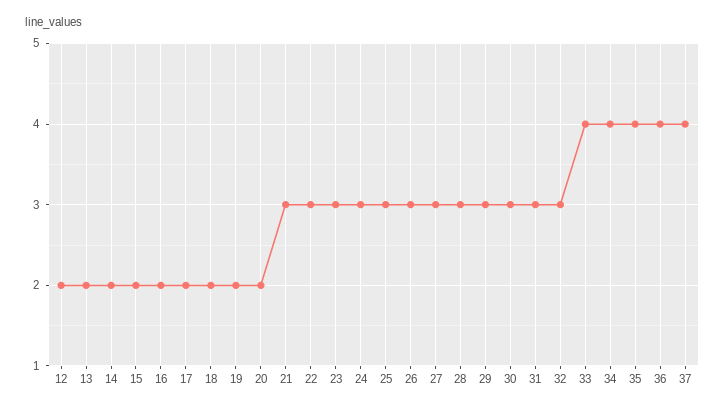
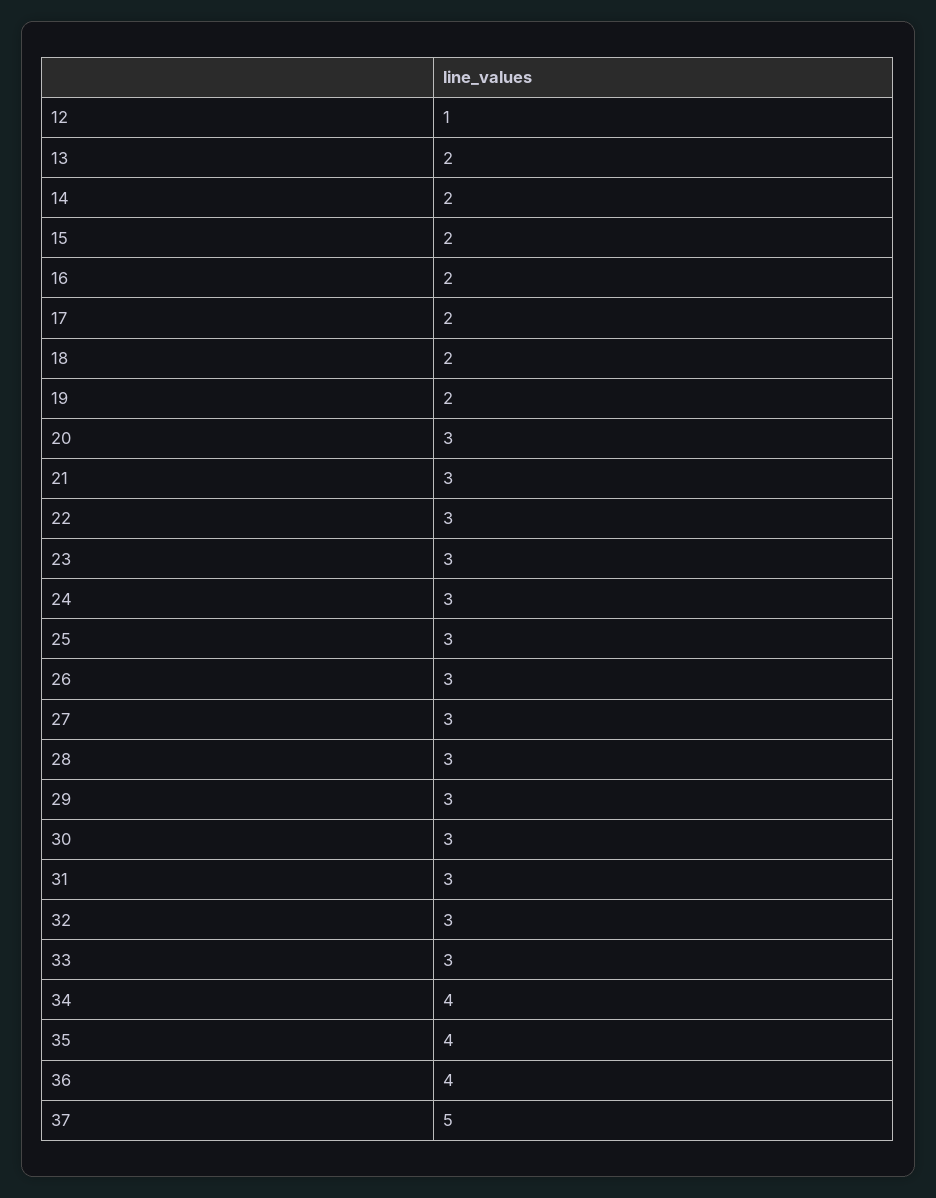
  {
-   "12": 2,
+   "12": 1,
    "13": 2,
    "14": 2,
    "15": 2,
    "16": 2,
    "17": 2,
    "18": 2,
    "19": 2,
-   "20": 2,
+   "20": 3,
    "21": 3,
    "22": 3,
    "23": 3,
    "24": 3,
    "25": 3,
    "26": 3,
    "27": 3,
    "28": 3,
    "29": 3,
    "30": 3,
    "31": 3,
    "32": 3,
-   "33": 4,
+   "33": 3,
    "34": 4,
    "35": 4,
    "36": 4,
-   "37": 4
+   "37": 5
  }

